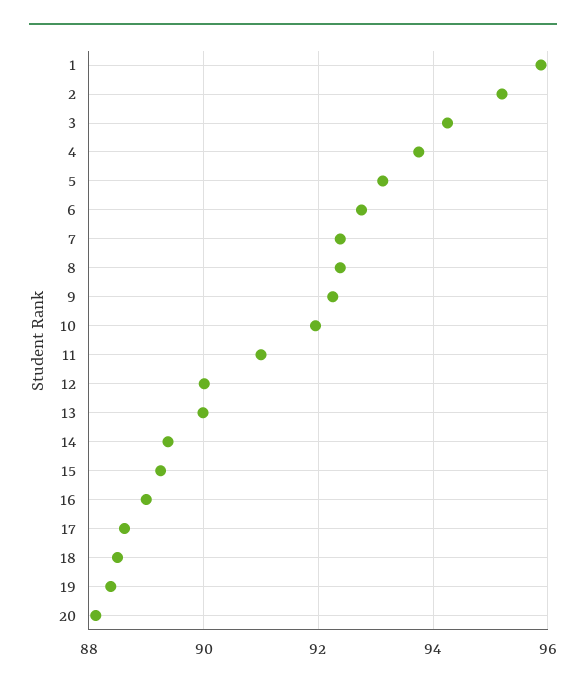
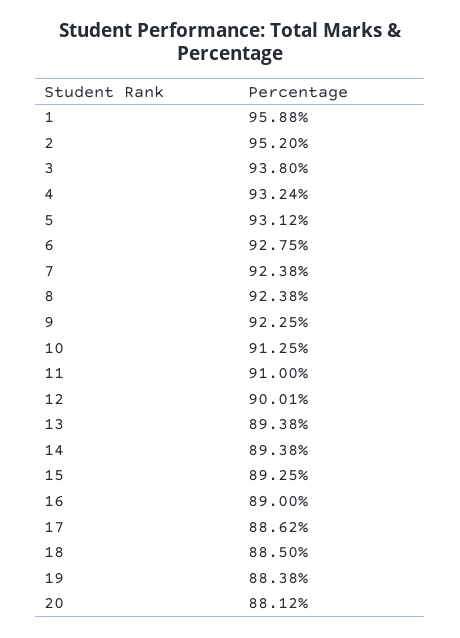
  {
    "1": 95.88,
    "2": 95.2,
-   "3": 94.2,
+   "3": 93.8,
-   "4": 93.8,
+   "4": 93.24,
    "5": 93.12,
    "6": 92.75,
    "7": 92.38,
    "8": 92.38,
    "9": 92.25,
-   "10": 92,
+   "10": 91.25,
    "11": 91,
    "12": 90.01,
-   "13": 90,
+   "13": 89.38,
    "14": 89.38,
    "15": 89.25,
    "16": 89,
    "17": 88.62,
    "18": 88.5,
    "19": 88.38,
    "20": 88.12
  }

